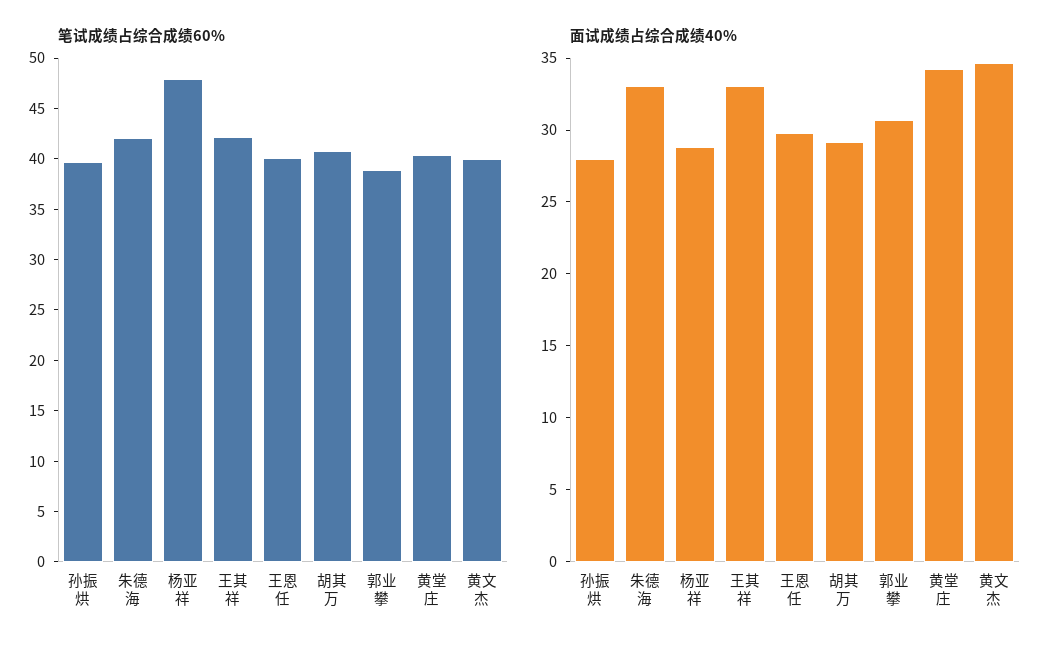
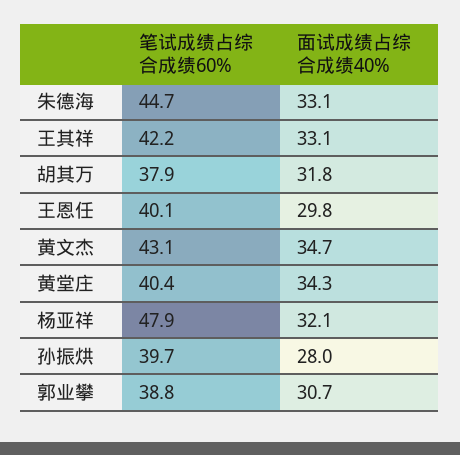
  {
    "笔试成绩占综合成绩60%": {
      "孙振烘": 39.7,
-     "朱德海": 42,
+     "朱德海": 44.7,
      "杨亚祥": 47.9,
      "王其祥": 42.2,
      "王恩任": 40.1,
-     "胡其万": 41,
+     "胡其万": 37.9,
      "郭业攀": 38.8,
      "黄堂庄": 40.4,
-     "黄文杰": 40
+     "黄文杰": 43.1
    },
    "面试成绩占综合成绩40%": {
      "孙振烘": 28,
      "朱德海": 33.1,
-     "杨亚祥": 29,
+     "杨亚祥": 32.1,
      "王其祥": 33.1,
      "王恩任": 29.8,
-     "胡其万": 29,
+     "胡其万": 31.8,
      "郭业攀": 30.7,
      "黄堂庄": 34.3,
      "黄文杰": 34.7
    }
  }

